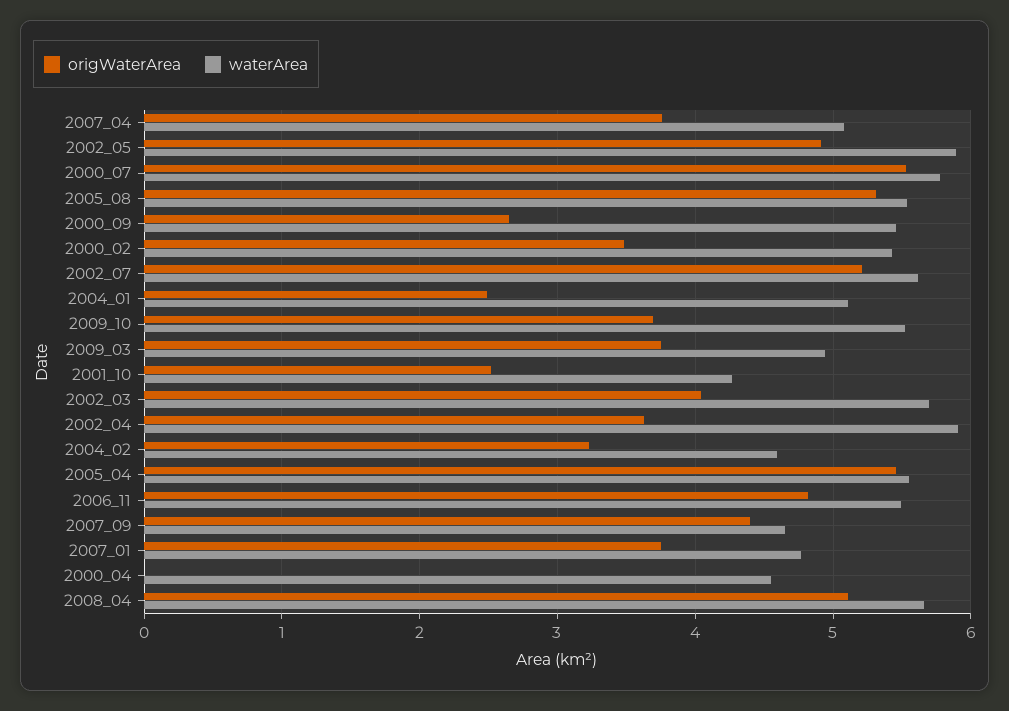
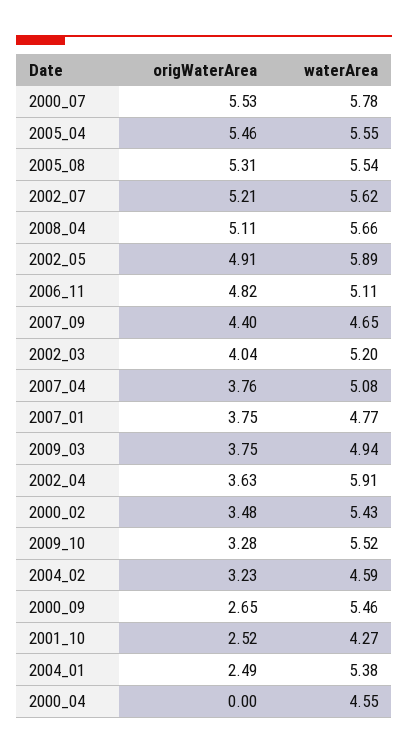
  {
    "origWaterArea": {
      "2007_04": 3.76,
      "2002_05": 4.91,
      "2000_07": 5.53,
      "2005_08": 5.31,
      "2000_09": 2.65,
      "2000_02": 3.48,
      "2002_07": 5.21,
      "2004_01": 2.49,
-     "2009_10": 3.7,
+     "2009_10": 3.28,
      "2009_03": 3.75,
      "2001_10": 2.52,
      "2002_03": 4.04,
      "2002_04": 3.63,
      "2004_02": 3.23,
      "2005_04": 5.46,
      "2006_11": 4.82,
      "2007_09": 4.4,
      "2007_01": 3.75,
      "2000_04": 0,
      "2008_04": 5.11
    },
    "waterArea": {
      "2007_04": 5.08,
      "2002_05": 5.89,
      "2000_07": 5.78,
      "2005_08": 5.54,
      "2000_09": 5.46,
      "2000_02": 5.43,
      "2002_07": 5.62,
-     "2004_01": 5.1,
+     "2004_01": 5.38,
      "2009_10": 5.52,
      "2009_03": 4.94,
      "2001_10": 4.27,
-     "2002_03": 5.7,
+     "2002_03": 5.2,
      "2002_04": 5.91,
      "2004_02": 4.59,
      "2005_04": 5.55,
-     "2006_11": 5.5,
+     "2006_11": 5.11,
      "2007_09": 4.65,
      "2007_01": 4.77,
      "2000_04": 4.55,
      "2008_04": 5.66
    }
  }

